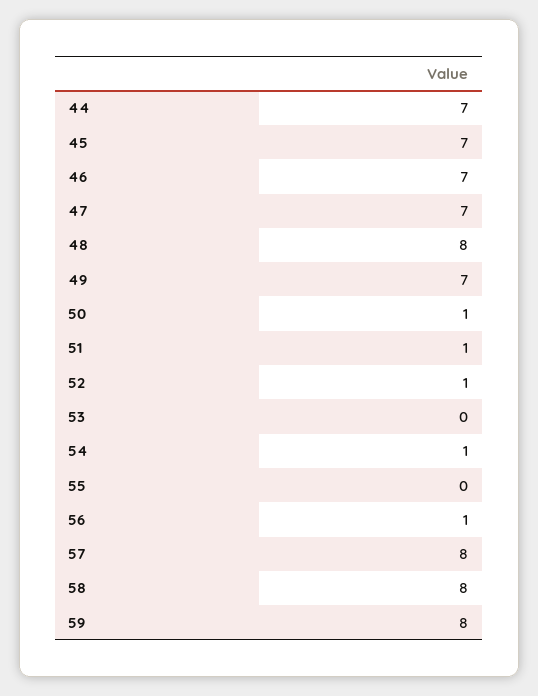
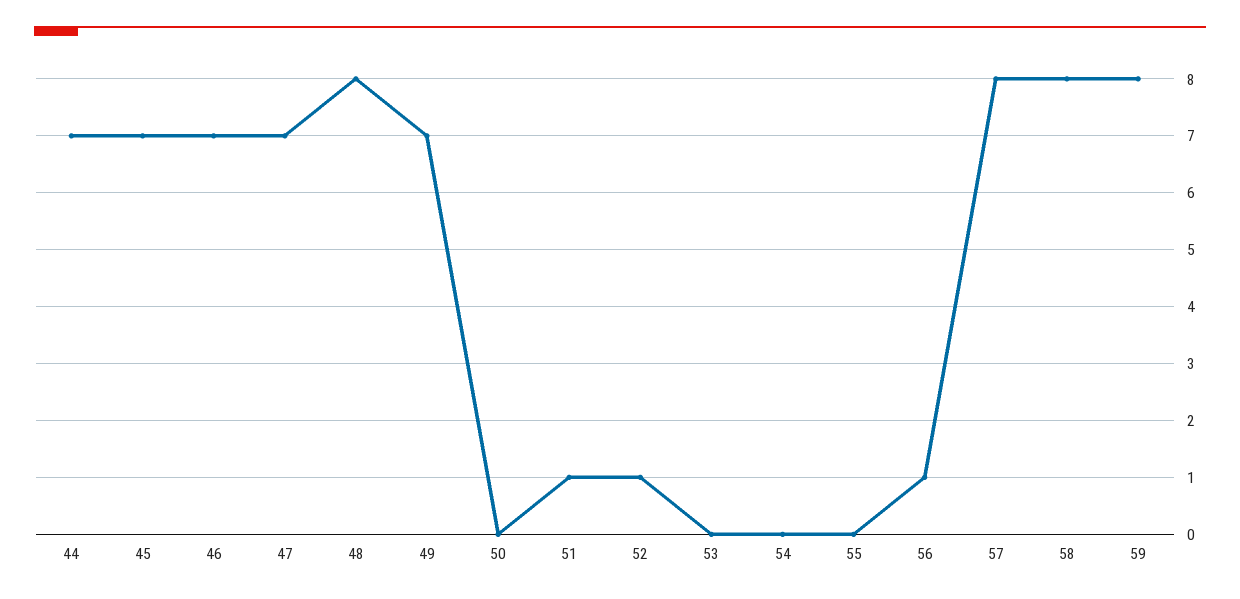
  {
    "44": 7,
    "45": 7,
    "46": 7,
    "47": 7,
    "48": 8,
    "49": 7,
-   "50": 1,
+   "50": 0,
    "51": 1,
    "52": 1,
    "53": 0,
-   "54": 1,
+   "54": 0,
    "55": 0,
    "56": 1,
    "57": 8,
    "58": 8,
    "59": 8
  }

